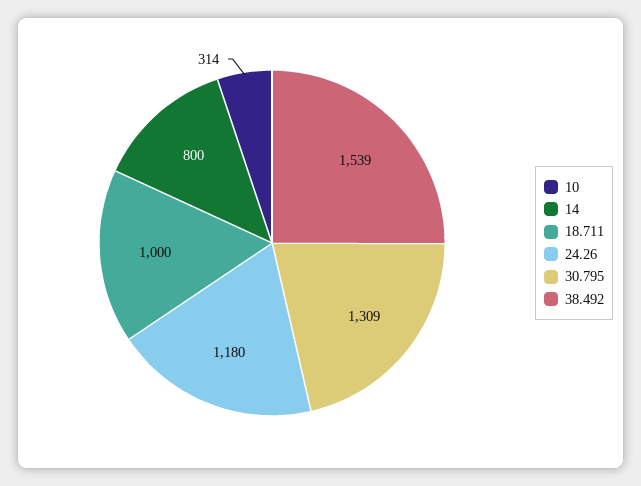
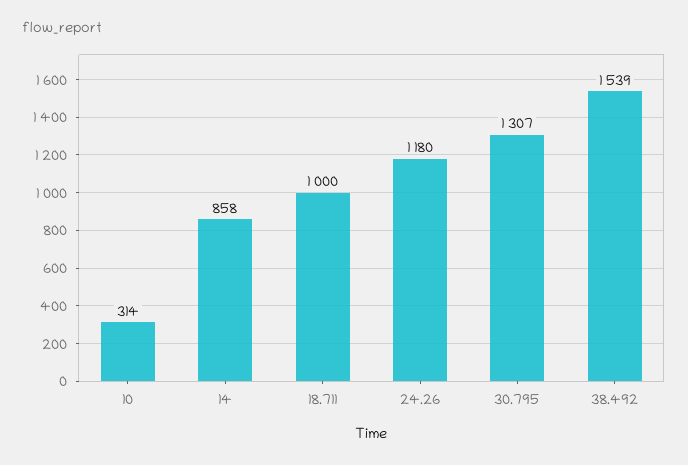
  {
    "10": 314,
-   "14": 800,
+   "14": 858,
    "18.711": 1000,
    "24.26": 1180,
-   "30.795": 1309,
+   "30.795": 1307,
    "38.492": 1539
  }

